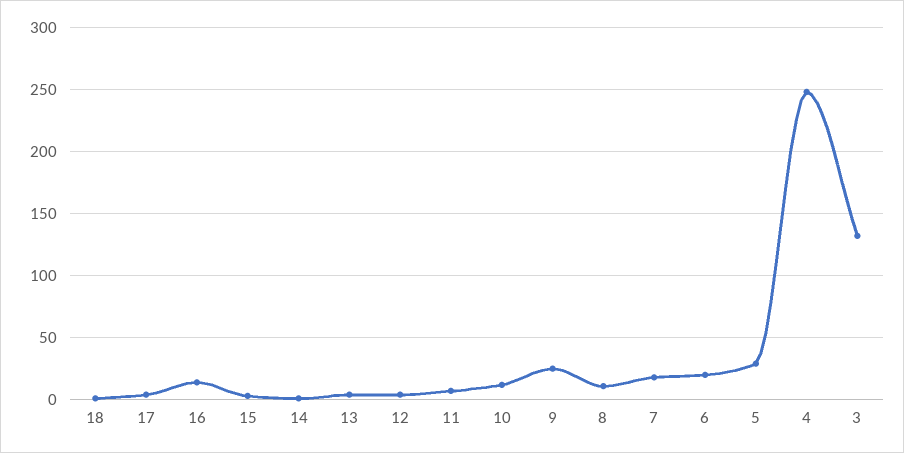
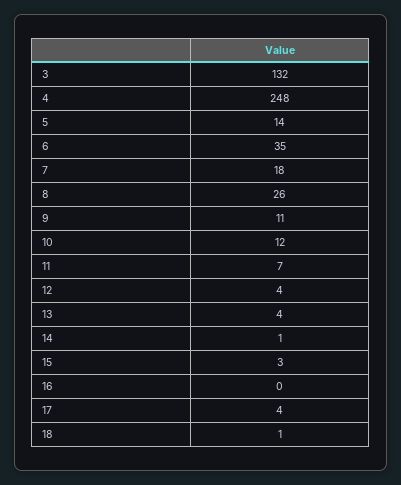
  {
    "18": 1,
    "17": 4,
-   "16": 15,
+   "16": 0,
    "15": 3,
    "14": 1,
    "13": 4,
    "12": 4,
    "11": 7,
    "10": 12,
-   "9": 25,
+   "9": 11,
-   "8": 10,
+   "8": 26,
    "7": 18,
-   "6": 20,
+   "6": 35,
-   "5": 30,
+   "5": 14,
    "4": 248,
    "3": 132
  }

